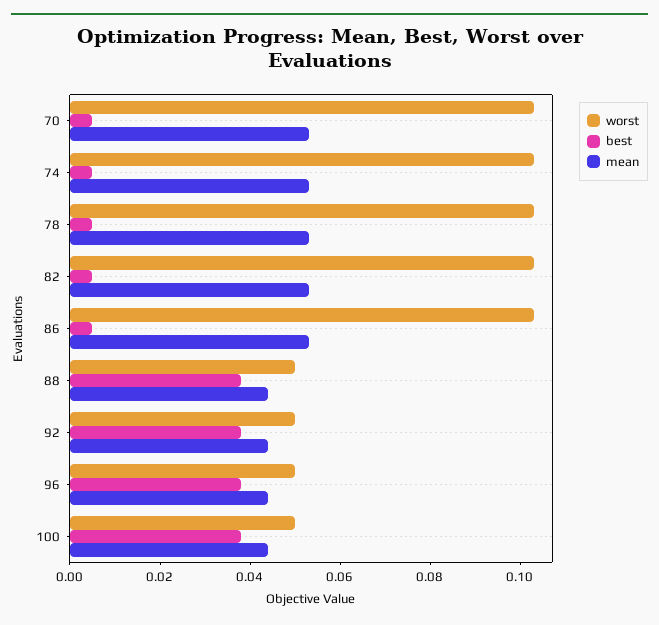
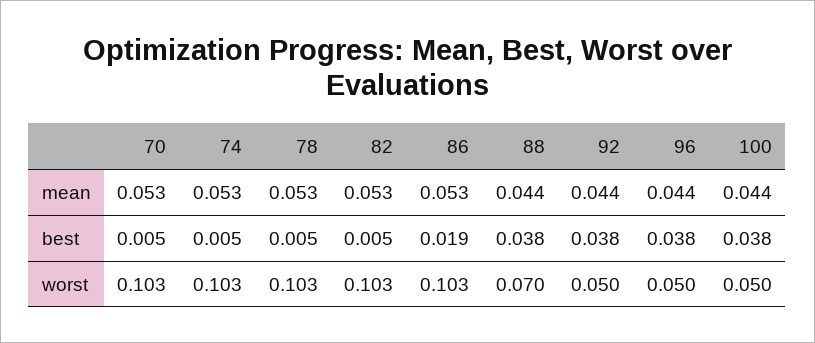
  {
    "worst": {
      "70": 0.103,
      "74": 0.103,
      "78": 0.103,
      "82": 0.103,
      "86": 0.103,
-     "88": 0.05,
+     "88": 0.07,
      "92": 0.05,
      "96": 0.05,
      "100": 0.05
    },
    "best": {
      "70": 0.005,
      "74": 0.005,
      "78": 0.005,
      "82": 0.005,
-     "86": 0.005,
+     "86": 0.019,
      "88": 0.038,
      "92": 0.038,
      "96": 0.038,
      "100": 0.038
    },
    "mean": {
      "70": 0.053,
      "74": 0.053,
      "78": 0.053,
      "82": 0.053,
      "86": 0.053,
      "88": 0.044,
      "92": 0.044,
      "96": 0.044,
      "100": 0.044
    }
  }

